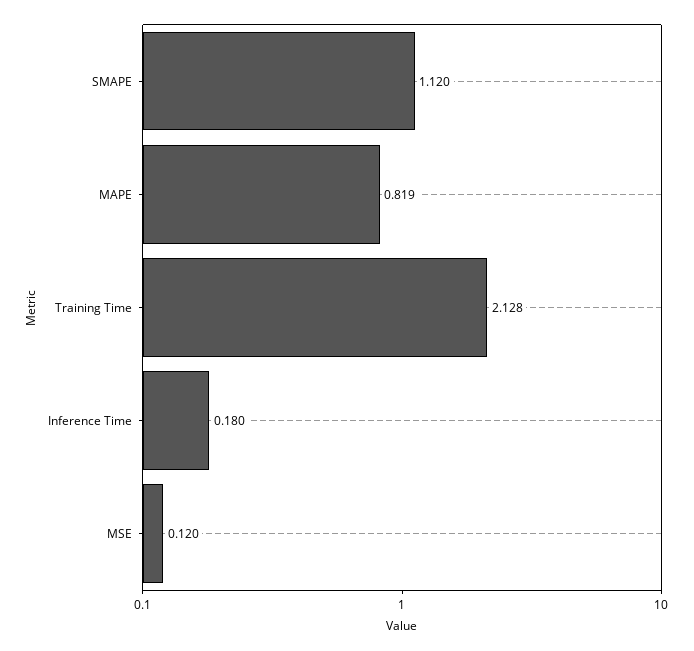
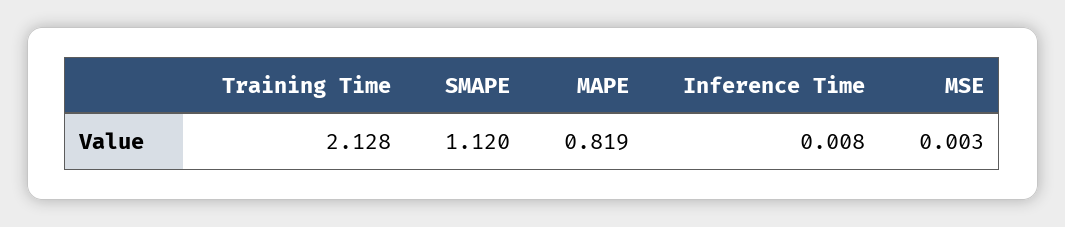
  {
    "SMAPE": 1.12,
    "MAPE": 0.819,
    "Training Time": 2.128,
-   "Inference Time": 0.18,
+   "Inference Time": 0.008,
-   "MSE": 0.12
+   "MSE": 0.003
  }

